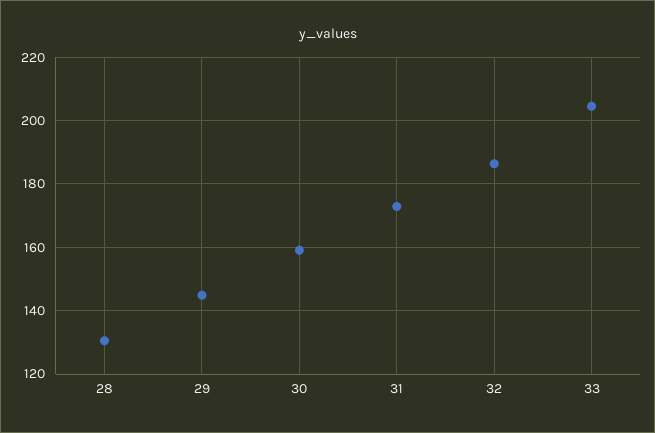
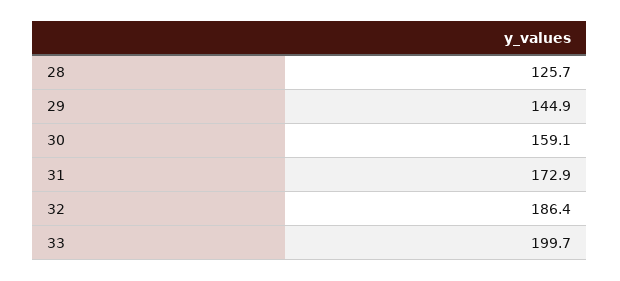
  {
-   "28": 130,
+   "28": 125.7,
    "29": 144.9,
    "30": 159.1,
    "31": 172.9,
    "32": 186.4,
-   "33": 204
+   "33": 199.7
  }

